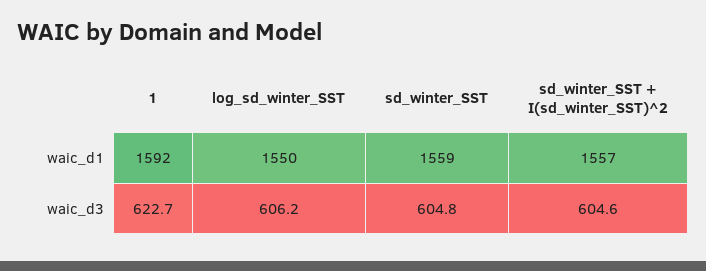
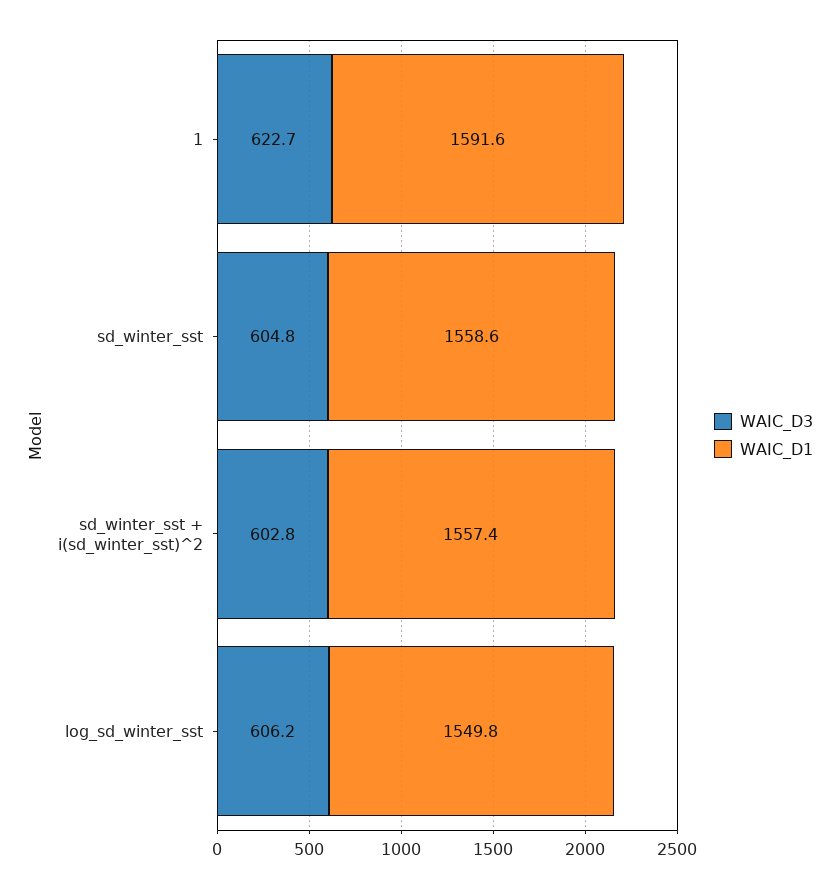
  {
    "waic_d1": {
      "1": 1591.6,
      "log_sd_winter_SST": 1549.8,
      "sd_winter_SST": 1558.6,
      "sd_winter_SST + I(sd_winter_SST)^2": 1557.4
    },
    "waic_d3": {
      "1": 622.7,
      "log_sd_winter_SST": 606.2,
      "sd_winter_SST": 604.8,
-     "sd_winter_SST + I(sd_winter_SST)^2": 604.6
+     "sd_winter_SST + I(sd_winter_SST)^2": 602.8
    }
  }

